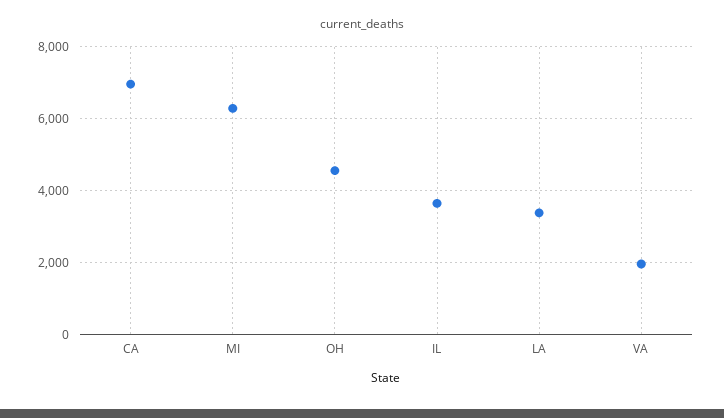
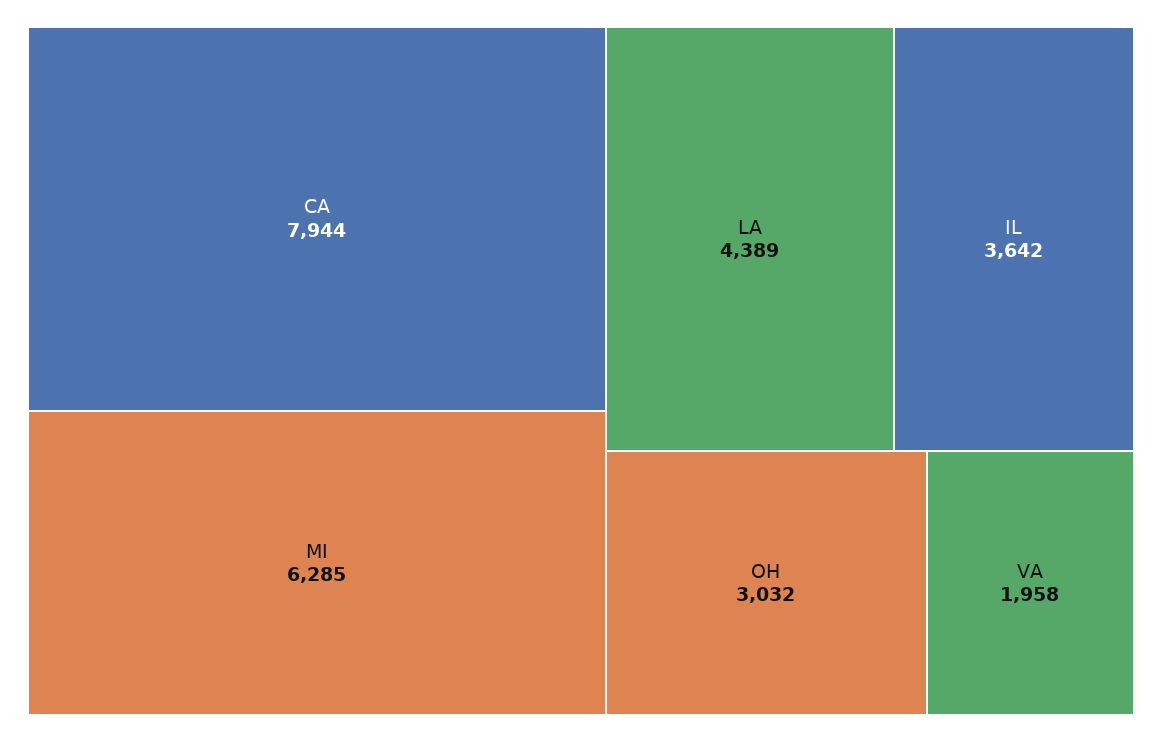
  {
-   "CA": 7000,
+   "CA": 7944,
    "MI": 6285,
-   "OH": 4600,
+   "OH": 3032,
    "IL": 3642,
-   "LA": 3400,
+   "LA": 4389,
    "VA": 1958
  }

